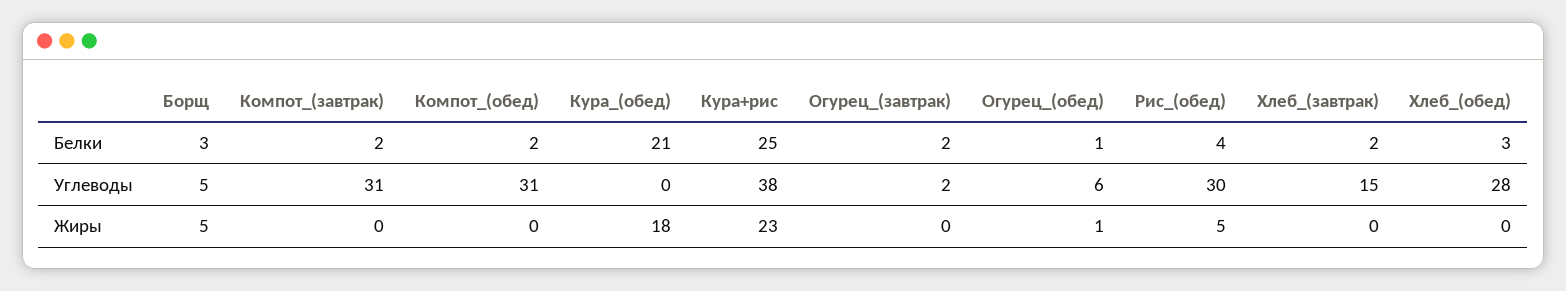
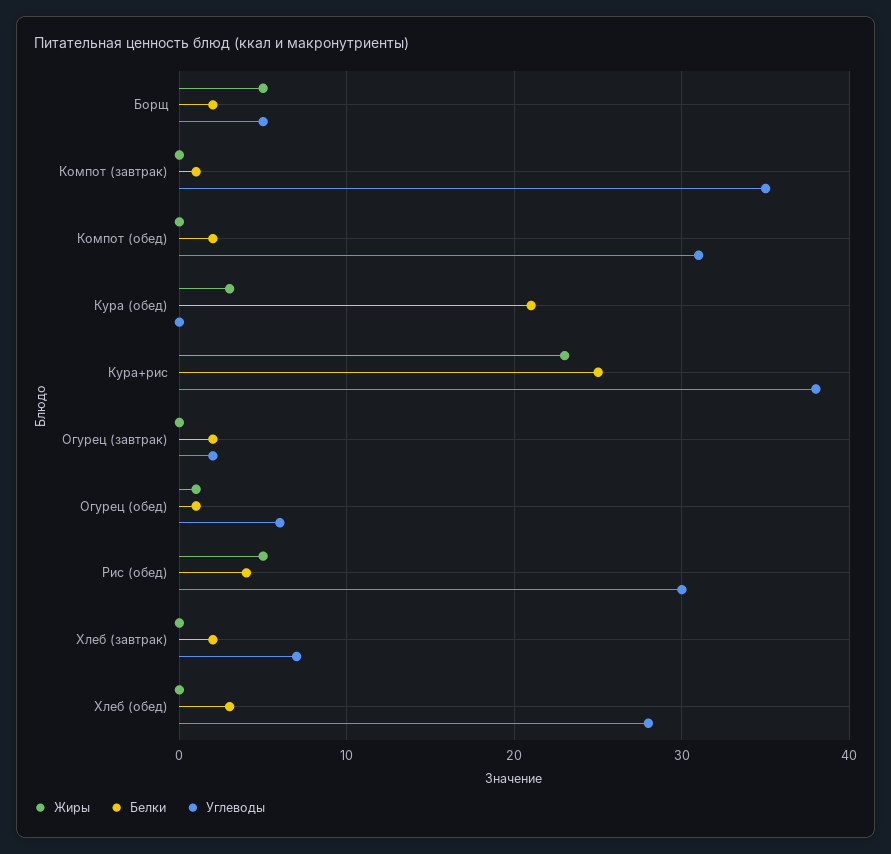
  {
    "Белки": {
-     "Борщ": 3,
+     "Борщ": 2,
-     "Компот_(завтрак)": 2,
+     "Компот_(завтрак)": 1,
      "Компот_(обед)": 2,
      "Кура_(обед)": 21,
      "Кура+рис": 25,
      "Огурец_(завтрак)": 2,
      "Огурец_(обед)": 1,
      "Рис_(обед)": 4,
      "Хлеб_(завтрак)": 2,
      "Хлеб_(обед)": 3
    },
    "Углеводы": {
      "Борщ": 5,
-     "Компот_(завтрак)": 31,
+     "Компот_(завтрак)": 35,
      "Компот_(обед)": 31,
      "Кура_(обед)": 0,
      "Кура+рис": 38,
      "Огурец_(завтрак)": 2,
      "Огурец_(обед)": 6,
      "Рис_(обед)": 30,
-     "Хлеб_(завтрак)": 15,
+     "Хлеб_(завтрак)": 7,
      "Хлеб_(обед)": 28
    },
    "Жиры": {
      "Борщ": 5,
      "Компот_(завтрак)": 0,
      "Компот_(обед)": 0,
-     "Кура_(обед)": 18,
+     "Кура_(обед)": 3,
      "Кура+рис": 23,
      "Огурец_(завтрак)": 0,
      "Огурец_(обед)": 1,
      "Рис_(обед)": 5,
      "Хлеб_(завтрак)": 0,
      "Хлеб_(обед)": 0
    }
  }

